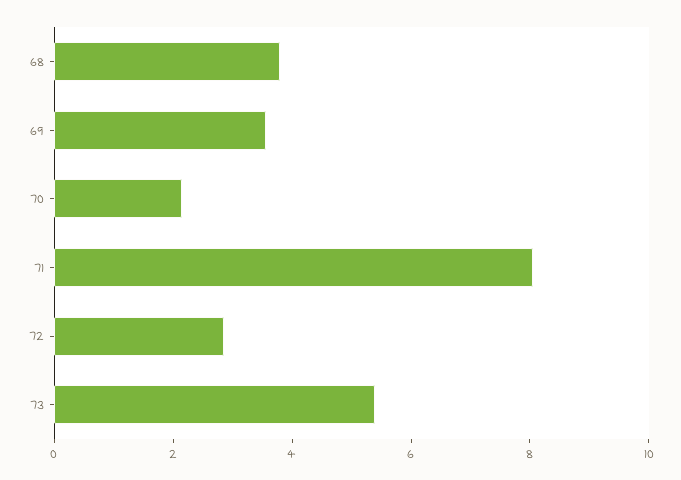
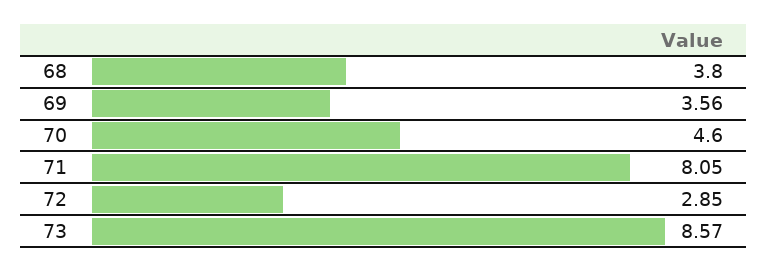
  {
    "68": 3.8,
    "69": 3.56,
-   "70": 2,
+   "70": 4.6,
    "71": 8.05,
    "72": 2.85,
-   "73": 5.5
+   "73": 8.57
  }

